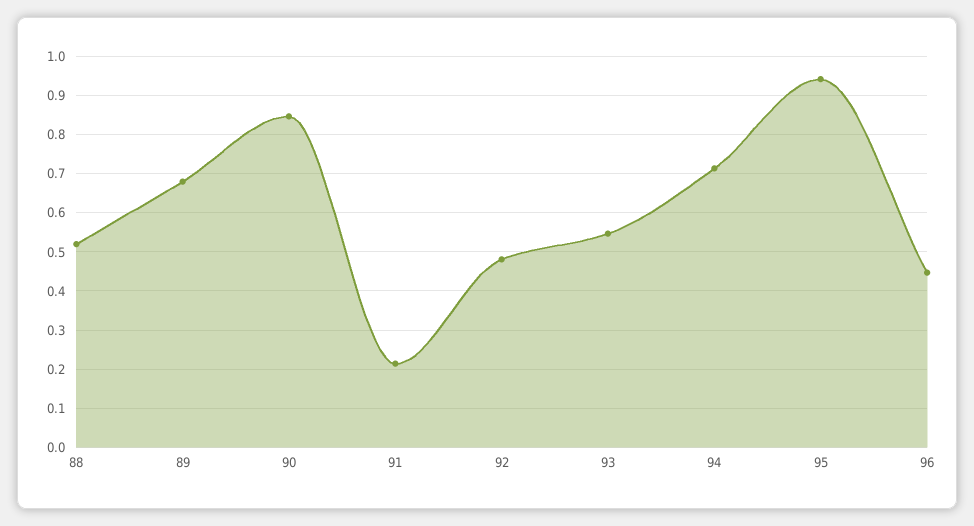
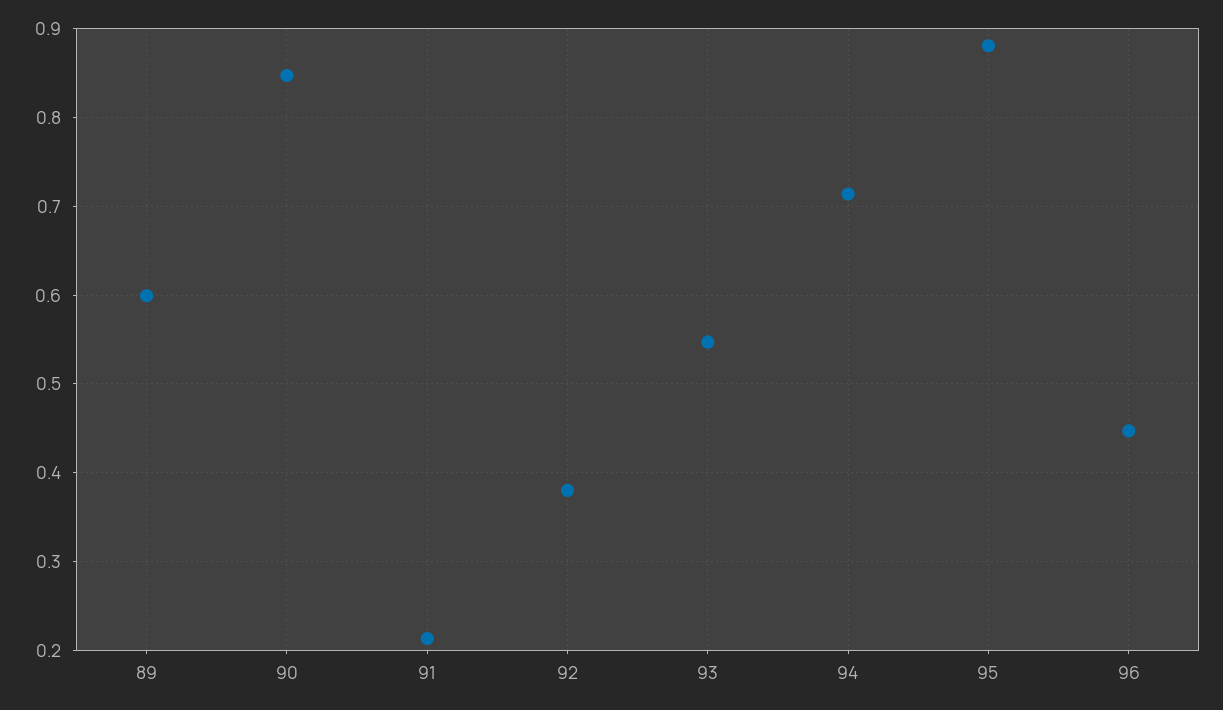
  {
-   "88": 0.52,
-   "89": 0.68,
+   "89": 0.6,
    "90": 0.85,
    "91": 0.21,
-   "92": 0.48,
+   "92": 0.38,
    "93": 0.55,
    "94": 0.71,
-   "95": 0.94,
+   "95": 0.88,
    "96": 0.45
  }

